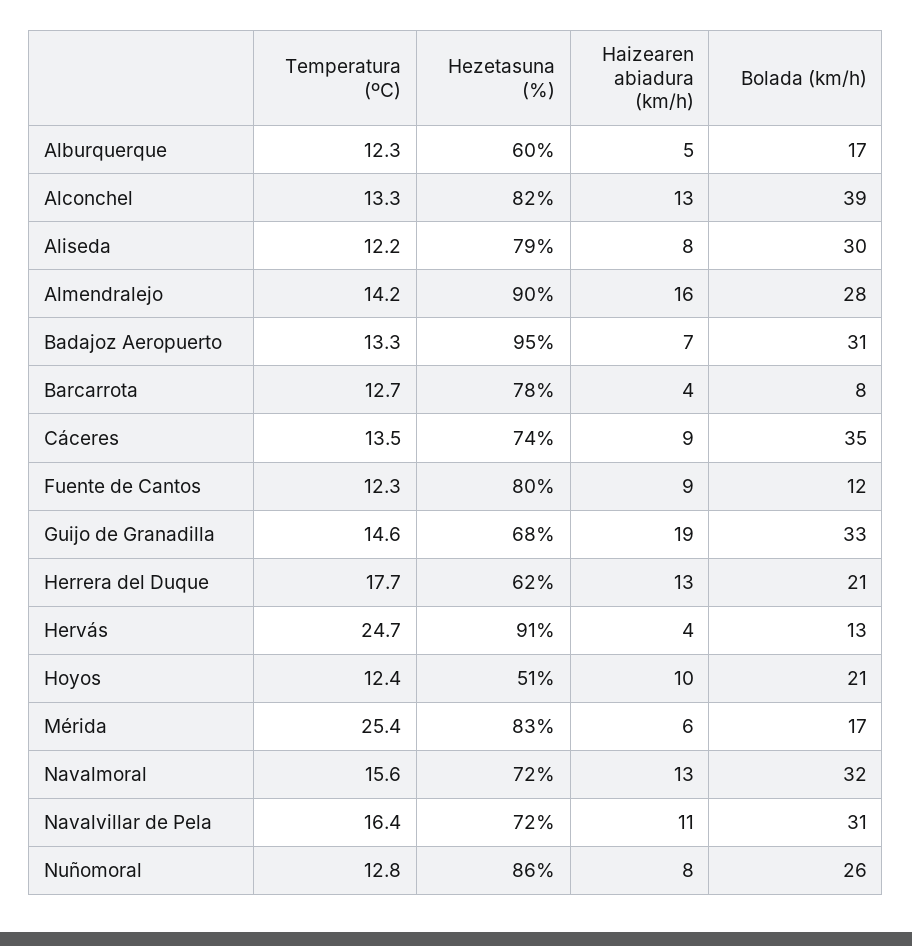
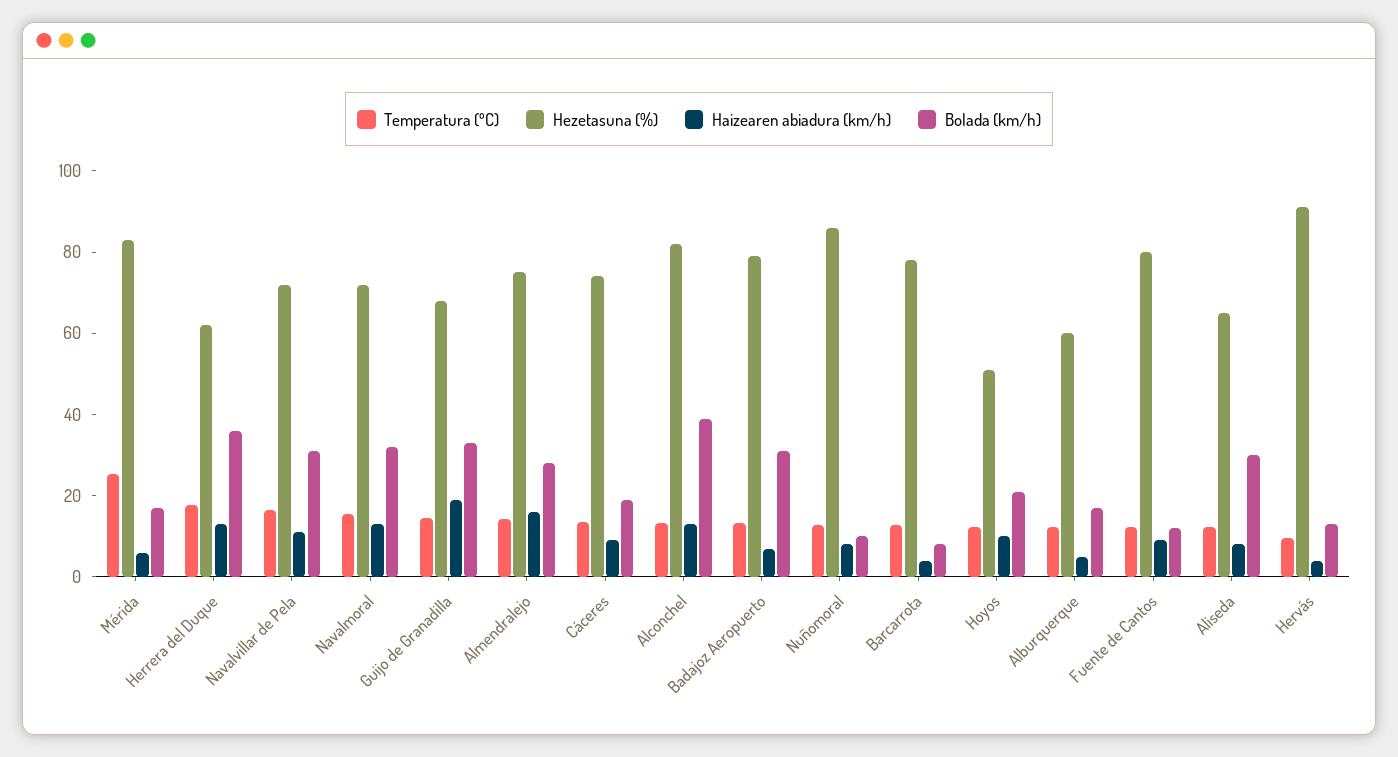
  {
    "Temperatura (ºC)": {
      "Alburquerque": 12.3,
      "Alconchel": 13.3,
      "Aliseda": 12.2,
      "Almendralejo": 14.2,
      "Badajoz Aeropuerto": 13.3,
      "Barcarrota": 12.7,
      "Cáceres": 13.5,
      "Fuente de Cantos": 12.3,
      "Guijo de Granadilla": 14.6,
      "Herrera del Duque": 17.7,
-     "Hervás": 24.7,
+     "Hervás": 10,
      "Hoyos": 12.4,
      "Mérida": 25.4,
      "Navalmoral": 15.6,
      "Navalvillar de Pela": 16.4,
      "Nuñomoral": 12.8
    },
    "Hezetasuna (%)": {
      "Alburquerque": 60,
      "Alconchel": 82,
-     "Aliseda": 79,
+     "Aliseda": 65,
-     "Almendralejo": 90,
+     "Almendralejo": 75,
-     "Badajoz Aeropuerto": 95,
+     "Badajoz Aeropuerto": 80,
      "Barcarrota": 78,
      "Cáceres": 74,
      "Fuente de Cantos": 80,
      "Guijo de Granadilla": 68,
      "Herrera del Duque": 62,
      "Hervás": 91,
      "Hoyos": 51,
      "Mérida": 83,
      "Navalmoral": 72,
      "Navalvillar de Pela": 72,
      "Nuñomoral": 86
    },
    "Haizearen abiadura (km/h)": {
      "Alburquerque": 5,
      "Alconchel": 13,
      "Aliseda": 8,
      "Almendralejo": 16,
      "Badajoz Aeropuerto": 7,
      "Barcarrota": 4,
      "Cáceres": 9,
      "Fuente de Cantos": 9,
      "Guijo de Granadilla": 19,
      "Herrera del Duque": 13,
      "Hervás": 4,
      "Hoyos": 10,
      "Mérida": 6,
      "Navalmoral": 13,
      "Navalvillar de Pela": 11,
      "Nuñomoral": 8
    },
    "Bolada (km/h)": {
      "Alburquerque": 17,
      "Alconchel": 39,
      "Aliseda": 30,
      "Almendralejo": 28,
      "Badajoz Aeropuerto": 31,
      "Barcarrota": 8,
-     "Cáceres": 35,
+     "Cáceres": 20,
      "Fuente de Cantos": 12,
      "Guijo de Granadilla": 33,
-     "Herrera del Duque": 21,
+     "Herrera del Duque": 35,
      "Hervás": 13,
      "Hoyos": 21,
      "Mérida": 17,
      "Navalmoral": 32,
      "Navalvillar de Pela": 31,
-     "Nuñomoral": 26
+     "Nuñomoral": 10
    }
  }

